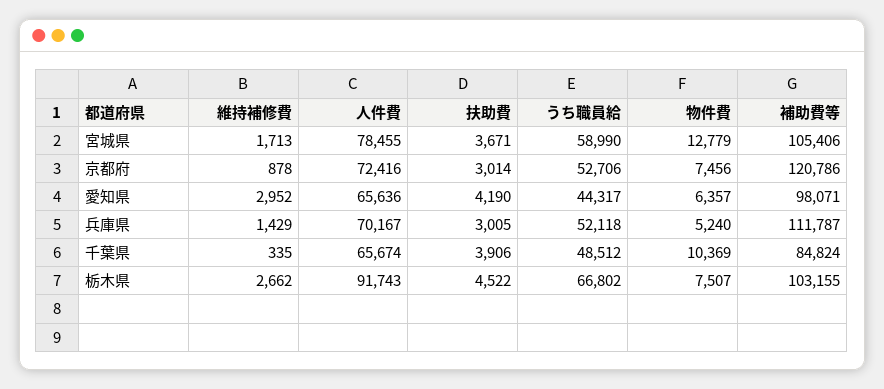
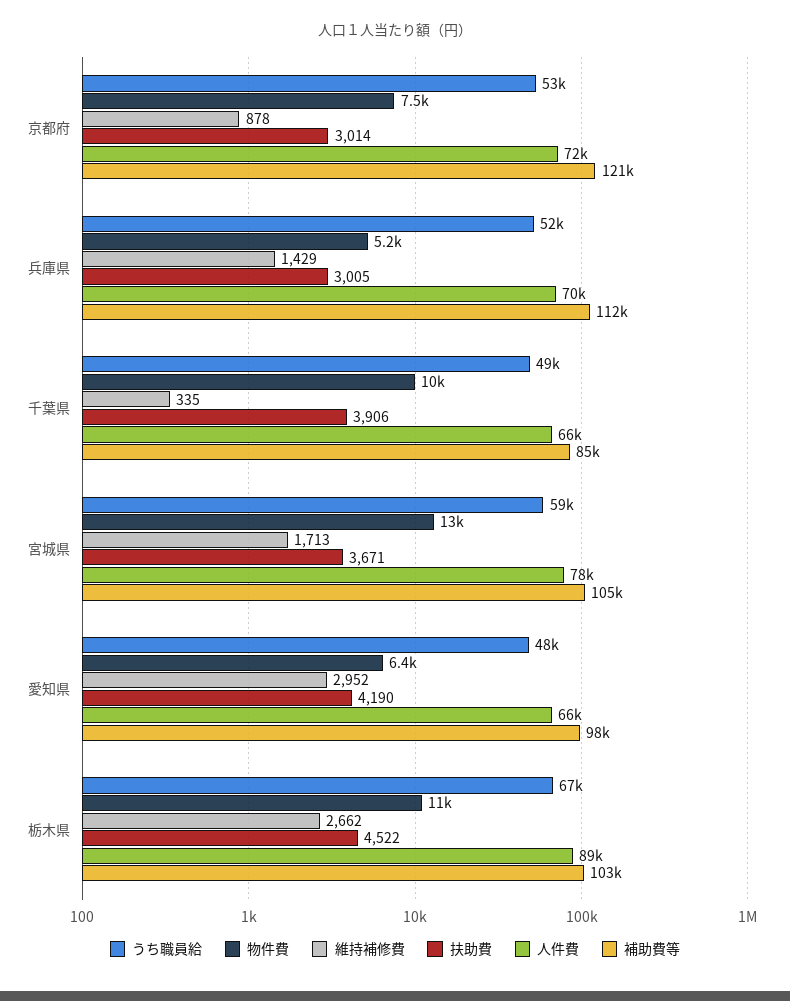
  {
    "維持補修費": {
      "宮城県": 1713,
      "京都府": 878,
      "愛知県": 2952,
      "兵庫県": 1429,
      "千葉県": 335,
      "栃木県": 2662
    },
    "人件費": {
      "宮城県": 78455,
      "京都府": 72416,
      "愛知県": 65636,
      "兵庫県": 70167,
      "千葉県": 65674,
-     "栃木県": 91743
+     "栃木県": 89000
    },
    "扶助費": {
      "宮城県": 3671,
      "京都府": 3014,
      "愛知県": 4190,
      "兵庫県": 3005,
      "千葉県": 3906,
      "栃木県": 4522
    },
    "うち職員給": {
      "宮城県": 58990,
      "京都府": 52706,
-     "愛知県": 44317,
+     "愛知県": 48000,
      "兵庫県": 52118,
      "千葉県": 48512,
      "栃木県": 66802
    },
    "物件費": {
      "宮城県": 12779,
      "京都府": 7456,
      "愛知県": 6357,
      "兵庫県": 5240,
      "千葉県": 10369,
-     "栃木県": 7507
+     "栃木県": 11000
    },
    "補助費等": {
      "宮城県": 105406,
      "京都府": 120786,
      "愛知県": 98071,
      "兵庫県": 111787,
      "千葉県": 84824,
      "栃木県": 103155
    }
  }

